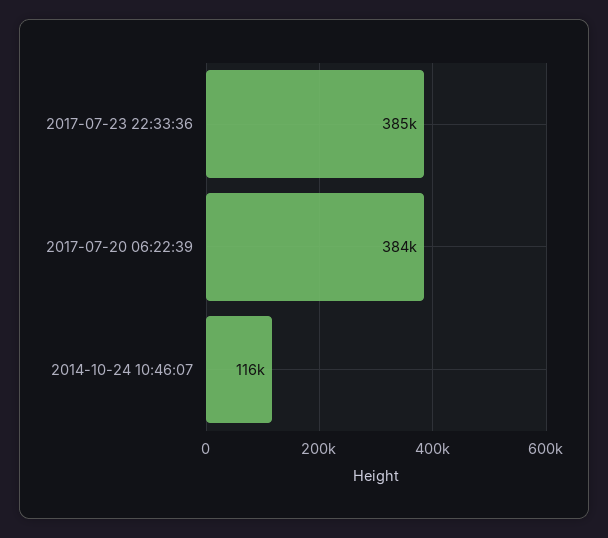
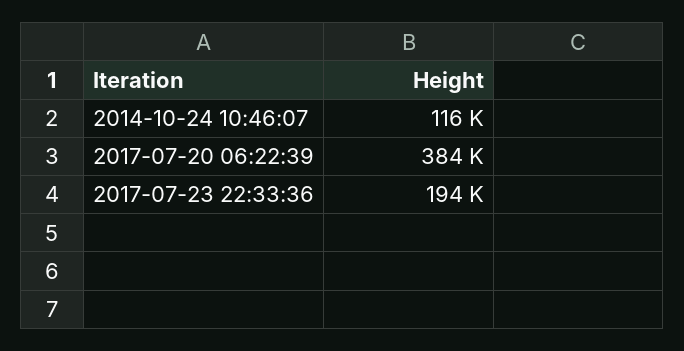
  {
-   "2017-07-23 22:33:36": 385000,
+   "2017-07-23 22:33:36": 194000,
    "2017-07-20 06:22:39": 384000,
    "2014-10-24 10:46:07": 116000
  }

